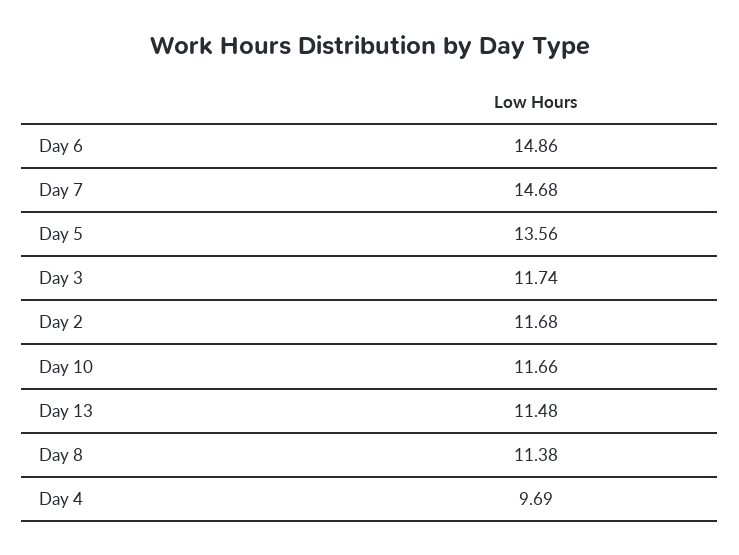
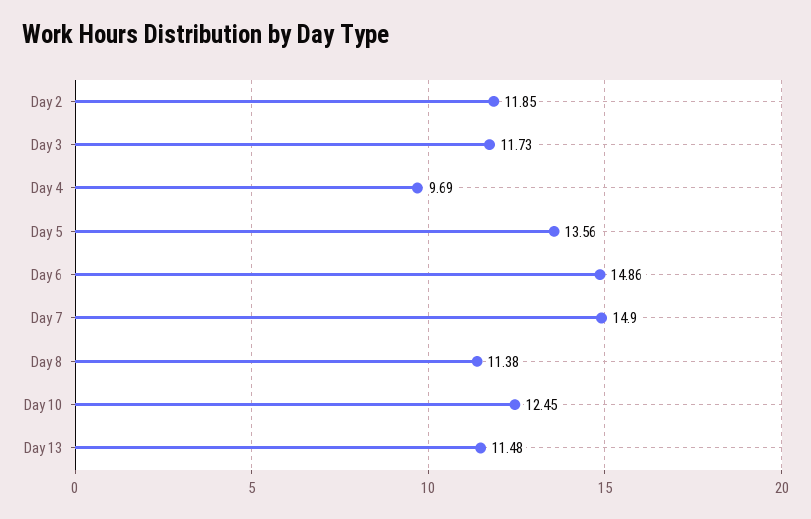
  {
    "Day 6": 14.86,
-   "Day 7": 14.68,
+   "Day 7": 14.9,
    "Day 5": 13.56,
-   "Day 3": 11.74,
+   "Day 3": 11.73,
-   "Day 2": 11.68,
+   "Day 2": 11.85,
-   "Day 10": 11.66,
+   "Day 10": 12.45,
    "Day 13": 11.48,
    "Day 8": 11.38,
    "Day 4": 9.69
  }

